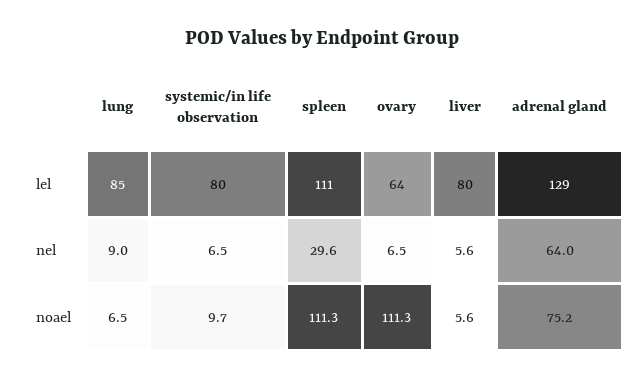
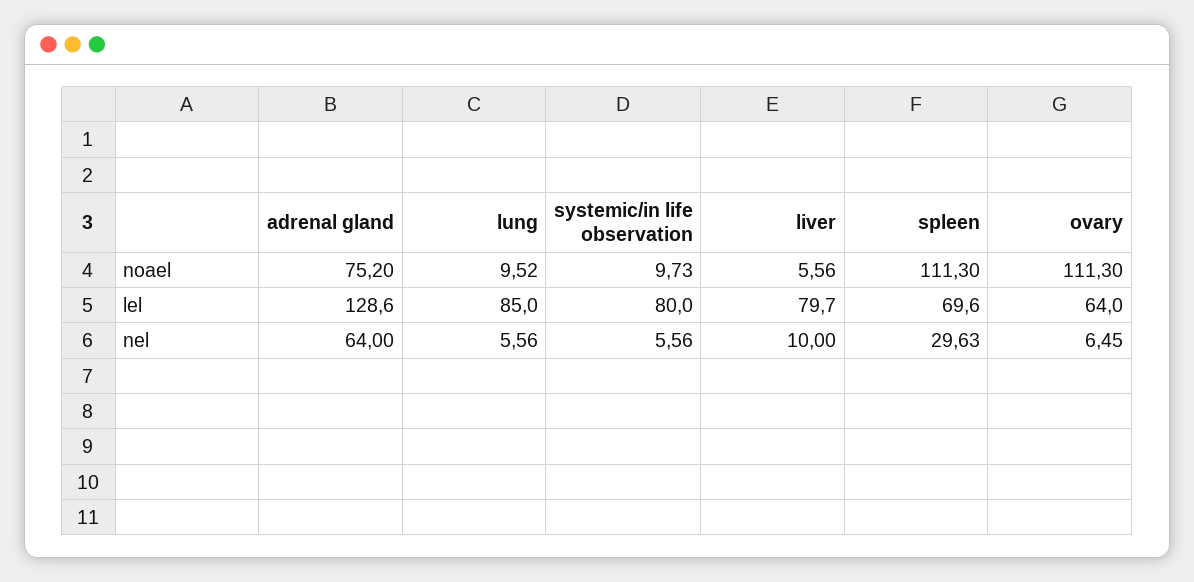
  {
    "lung": {
      "lel": 85,
-     "nel": 9,
+     "nel": 5.56,
-     "noael": 6.5
+     "noael": 9.52
    },
    "systemic/in life observation": {
      "lel": 80,
-     "nel": 6.5,
+     "nel": 5.56,
      "noael": 9.73
    },
    "spleen": {
-     "lel": 111,
+     "lel": 69.6,
      "nel": 29.63,
      "noael": 111.3
    },
    "ovary": {
      "lel": 64,
      "nel": 6.45,
      "noael": 111.3
    },
    "liver": {
      "lel": 79.7,
-     "nel": 5.6,
+     "nel": 10,
      "noael": 5.56
    },
    "adrenal gland": {
      "lel": 128.6,
      "nel": 64,
      "noael": 75.2
    }
  }

